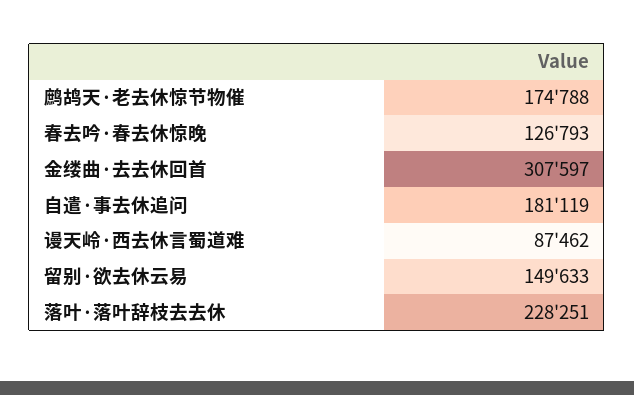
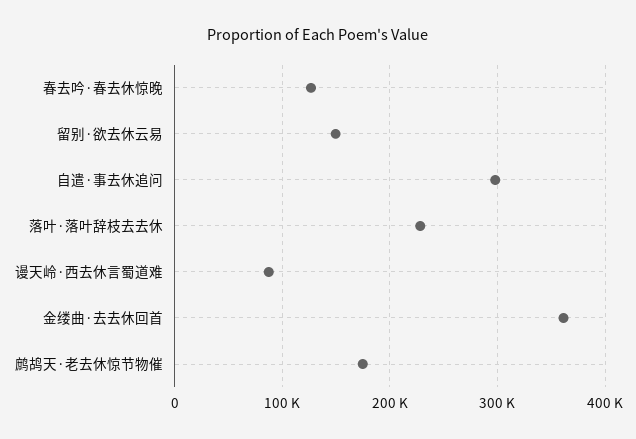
  {
    "鹧鸪天·老去休惊节物催": 174788,
    "春去吟·春去休惊晚": 126793,
-   "金缕曲·去去休回首": 307597,
+   "金缕曲·去去休回首": 360000,
-   "自遣·事去休追问": 181119,
+   "自遣·事去休追问": 300000,
    "谩天岭·西去休言蜀道难": 87462,
    "留别·欲去休云易": 149633,
    "落叶·落叶辞枝去去休": 228251
  }

